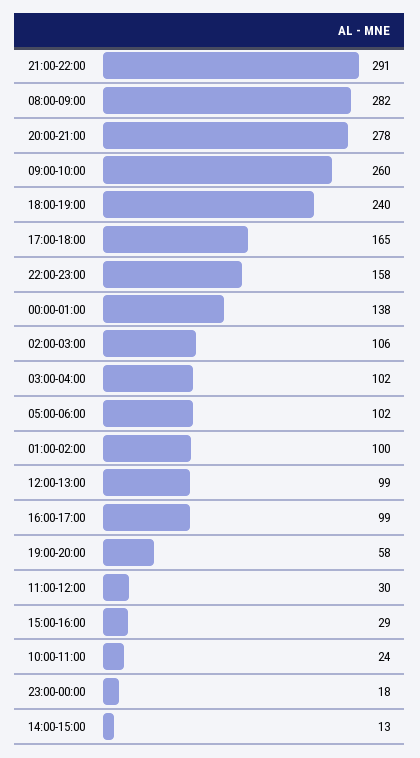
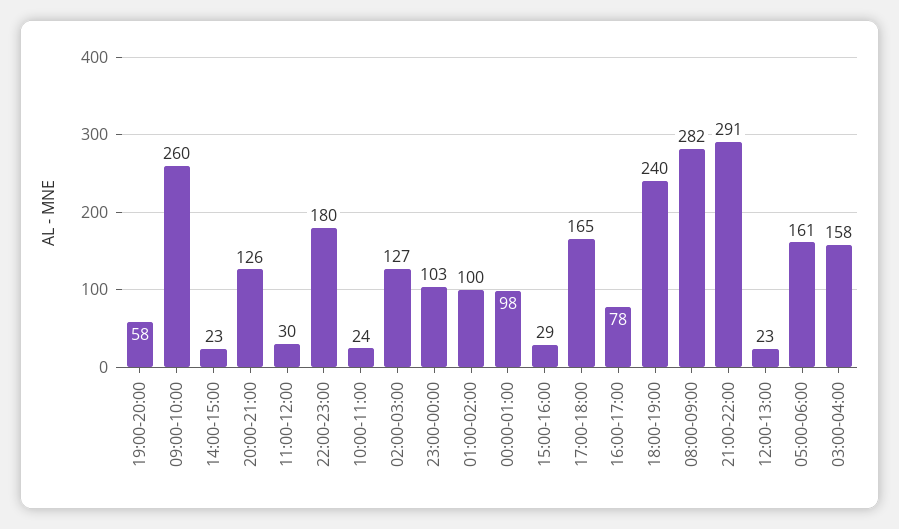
  {
    "21:00-22:00": 291,
    "08:00-09:00": 282,
-   "20:00-21:00": 278,
+   "20:00-21:00": 126,
    "09:00-10:00": 260,
    "18:00-19:00": 240,
    "17:00-18:00": 165,
-   "22:00-23:00": 158,
+   "22:00-23:00": 180,
-   "00:00-01:00": 138,
+   "00:00-01:00": 98,
-   "02:00-03:00": 106,
+   "02:00-03:00": 127,
-   "03:00-04:00": 102,
+   "03:00-04:00": 158,
-   "05:00-06:00": 102,
+   "05:00-06:00": 161,
    "01:00-02:00": 100,
-   "12:00-13:00": 99,
+   "12:00-13:00": 23,
-   "16:00-17:00": 99,
+   "16:00-17:00": 78,
    "19:00-20:00": 58,
    "11:00-12:00": 30,
    "15:00-16:00": 29,
    "10:00-11:00": 24,
-   "23:00-00:00": 18,
+   "23:00-00:00": 103,
-   "14:00-15:00": 13
+   "14:00-15:00": 23
  }

